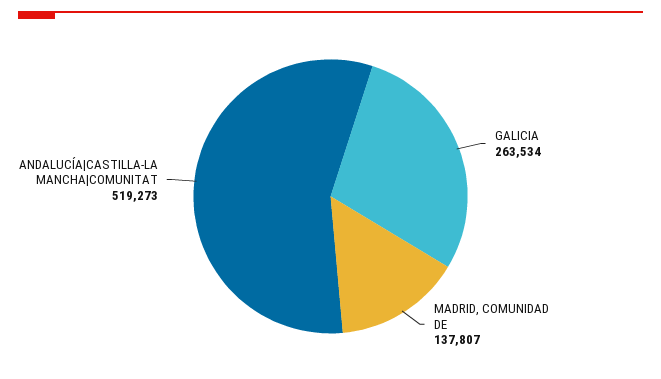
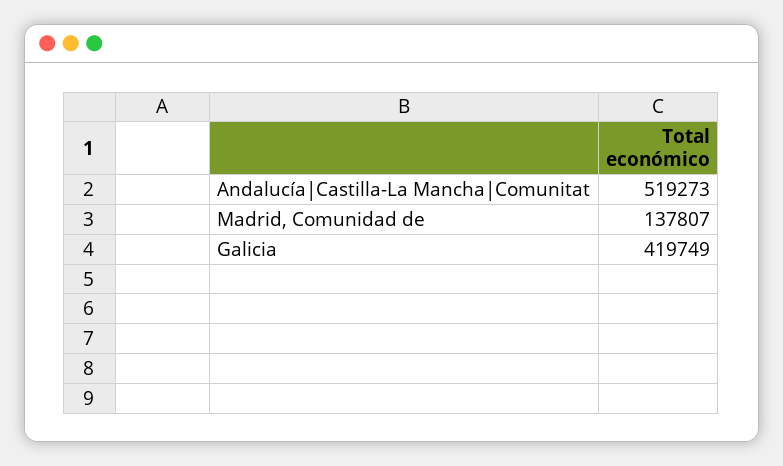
  {
-   "GALICIA": 263534,
+   "GALICIA": 419749,
    "MADRID, COMUNIDAD DE": 137807,
    "ANDALUCÍA|CASTILLA-LA MANCHA|COMUNITAT": 519273
  }

